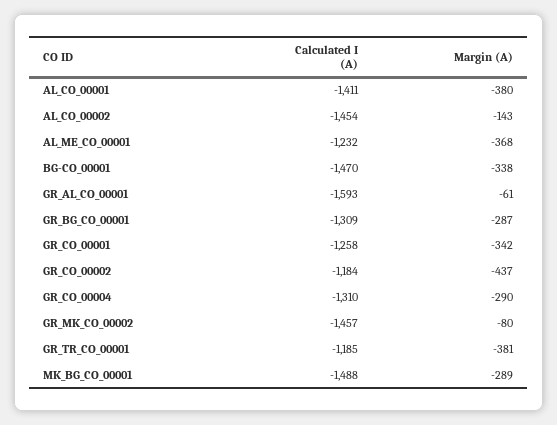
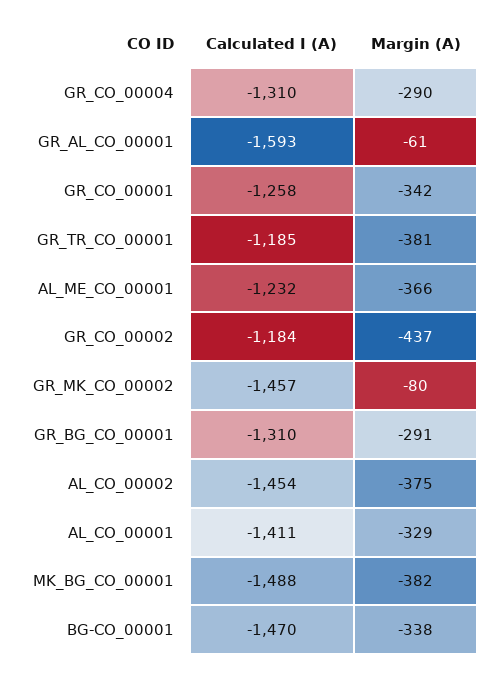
  {
    "Calculated I (A)": {
      "AL_CO_00001": -1411,
      "AL_CO_00002": -1454,
      "AL_ME_CO_00001": -1232,
      "BG-CO_00001": -1470,
      "GR_AL_CO_00001": -1593,
-     "GR_BG_CO_00001": -1309,
+     "GR_BG_CO_00001": -1310,
      "GR_CO_00001": -1258,
      "GR_CO_00002": -1184,
      "GR_CO_00004": -1310,
      "GR_MK_CO_00002": -1457,
      "GR_TR_CO_00001": -1185,
      "MK_BG_CO_00001": -1488
    },
    "Margin (A)": {
-     "AL_CO_00001": -380,
+     "AL_CO_00001": -329,
-     "AL_CO_00002": -143,
+     "AL_CO_00002": -375,
-     "AL_ME_CO_00001": -368,
+     "AL_ME_CO_00001": -366,
      "BG-CO_00001": -338,
      "GR_AL_CO_00001": -61,
-     "GR_BG_CO_00001": -287,
+     "GR_BG_CO_00001": -291,
      "GR_CO_00001": -342,
      "GR_CO_00002": -437,
      "GR_CO_00004": -290,
      "GR_MK_CO_00002": -80,
      "GR_TR_CO_00001": -381,
-     "MK_BG_CO_00001": -289
+     "MK_BG_CO_00001": -382
    }
  }

